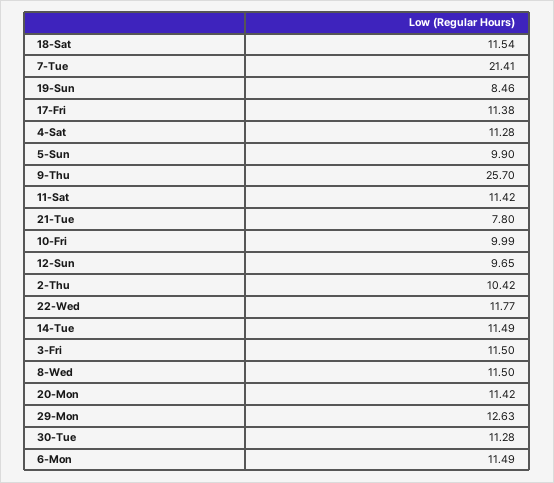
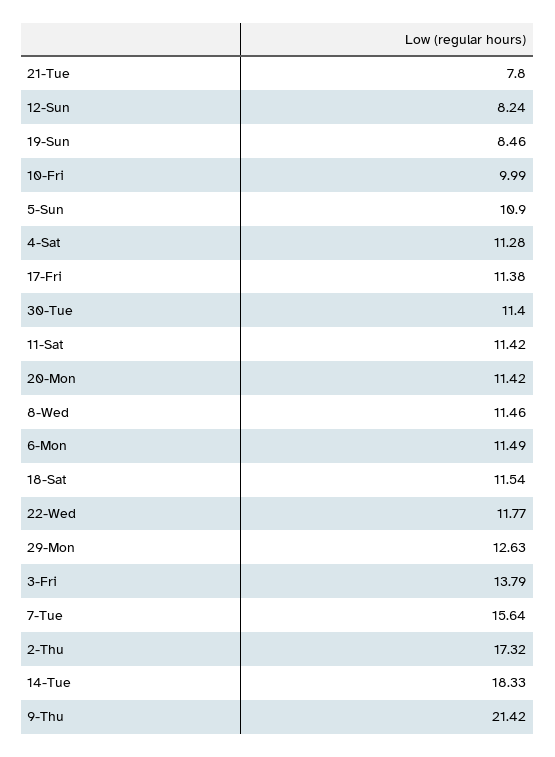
  {
    "18-Sat": 11.54,
-   "7-Tue": 21.41,
+   "7-Tue": 15.64,
    "19-Sun": 8.46,
    "17-Fri": 11.38,
    "4-Sat": 11.28,
-   "5-Sun": 9.9,
+   "5-Sun": 10.9,
-   "9-Thu": 25.7,
+   "9-Thu": 21.42,
    "11-Sat": 11.42,
    "21-Tue": 7.8,
    "10-Fri": 9.99,
-   "12-Sun": 9.65,
+   "12-Sun": 8.24,
-   "2-Thu": 10.42,
+   "2-Thu": 17.32,
    "22-Wed": 11.77,
-   "14-Tue": 11.49,
+   "14-Tue": 18.33,
-   "3-Fri": 11.5,
+   "3-Fri": 13.79,
-   "8-Wed": 11.5,
+   "8-Wed": 11.46,
    "20-Mon": 11.42,
    "29-Mon": 12.63,
-   "30-Tue": 11.28,
+   "30-Tue": 11.4,
    "6-Mon": 11.49
  }

